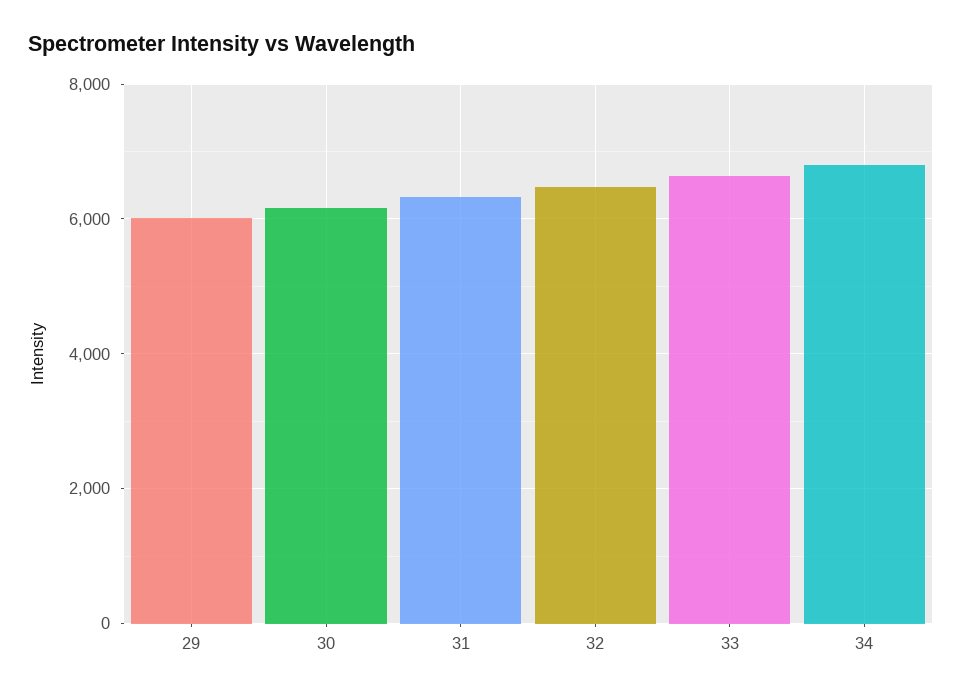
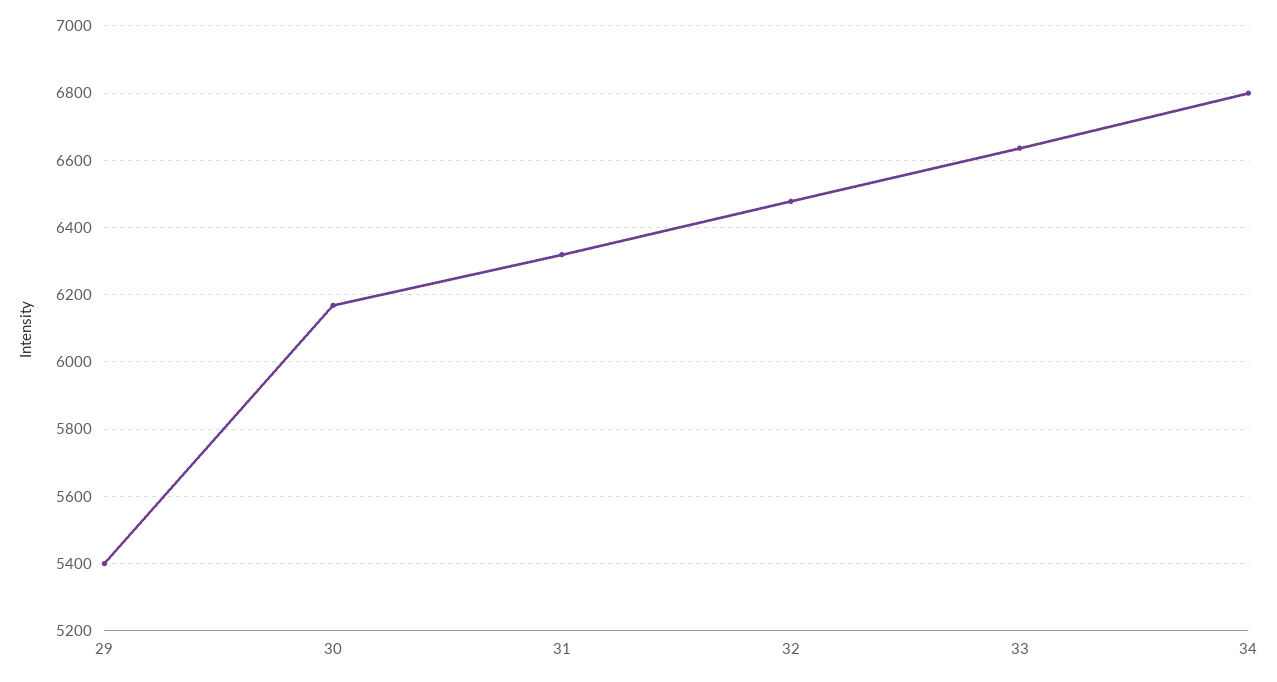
  {
-   "29": 6000,
+   "29": 5400,
    "30": 6160,
    "31": 6320,
    "32": 6480,
    "33": 6640,
    "34": 6800
  }

